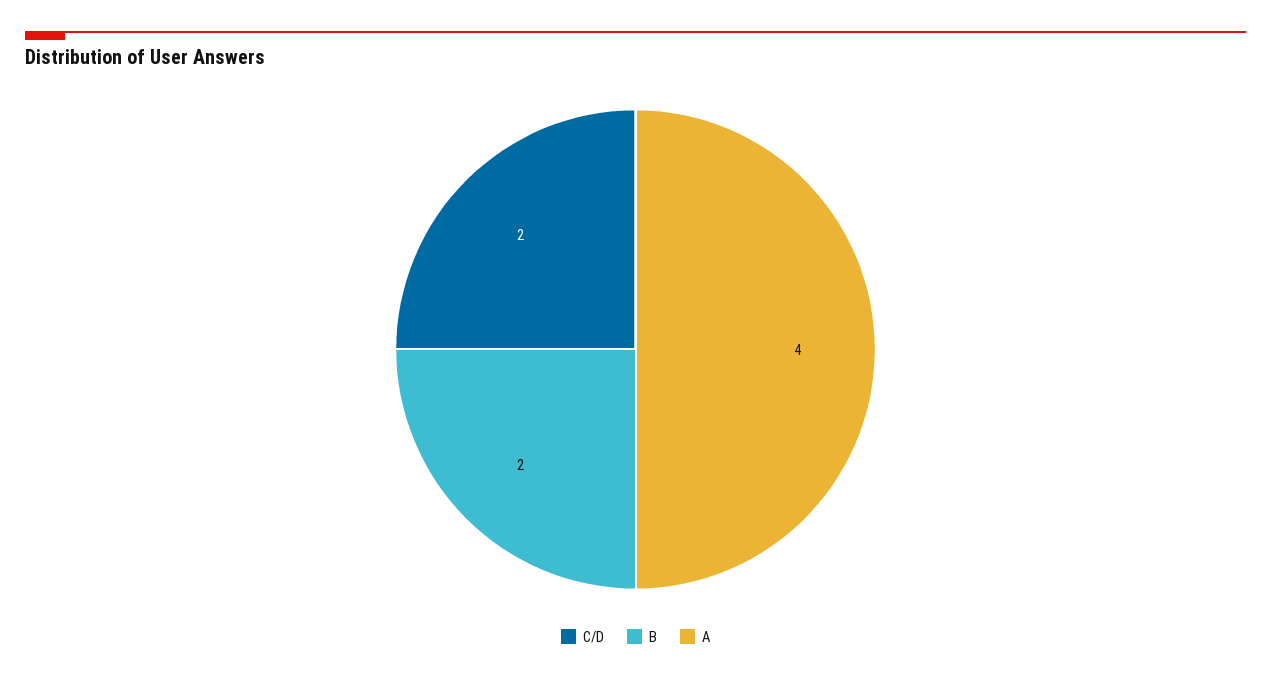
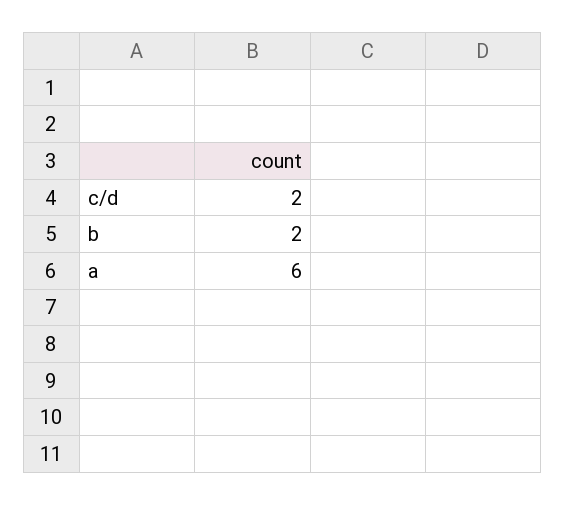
  {
    "C/D": 2,
    "B": 2,
-   "A": 4
+   "A": 6
  }

